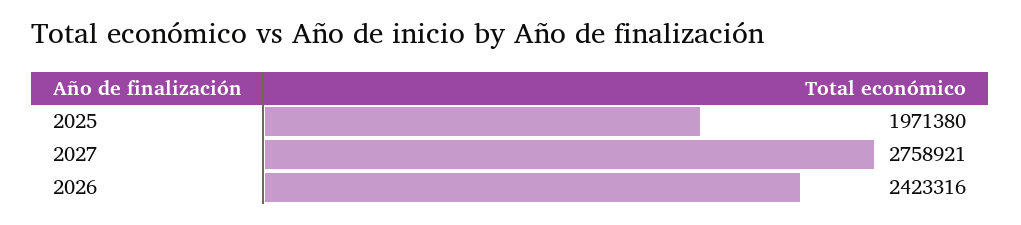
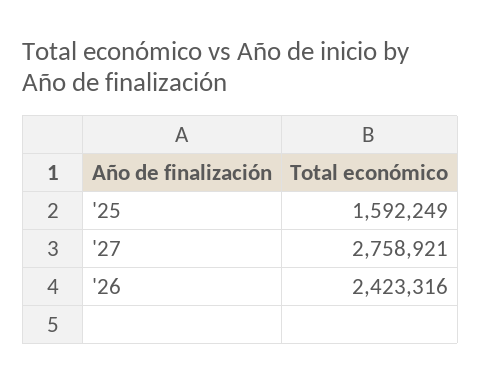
  {
-   "2025": 1971380,
+   "2025": 1592249,
    "2027": 2758921,
    "2026": 2423316
  }

